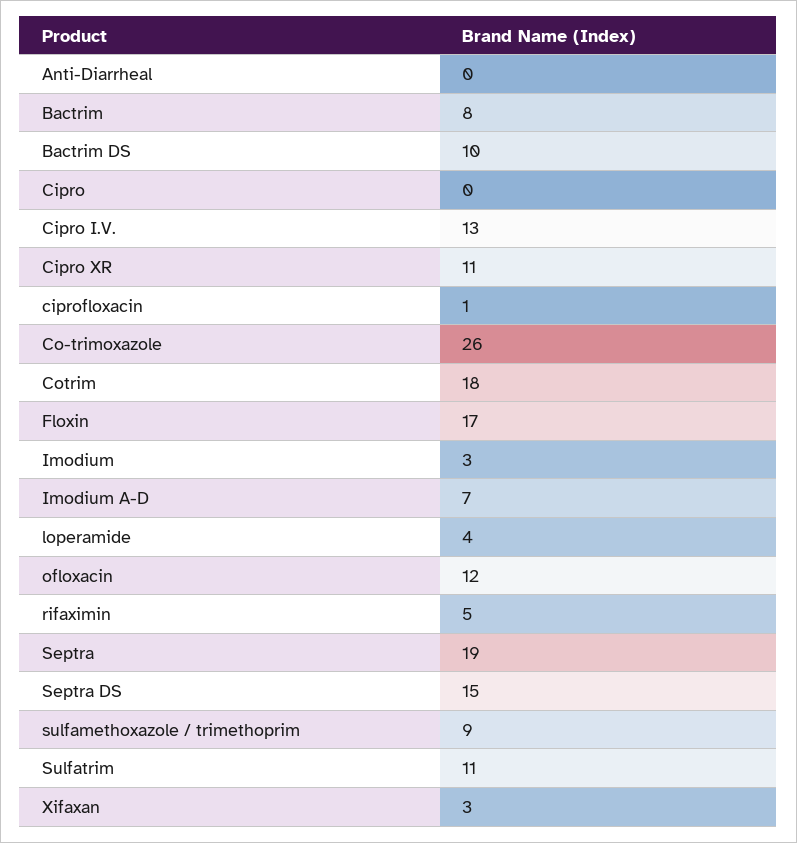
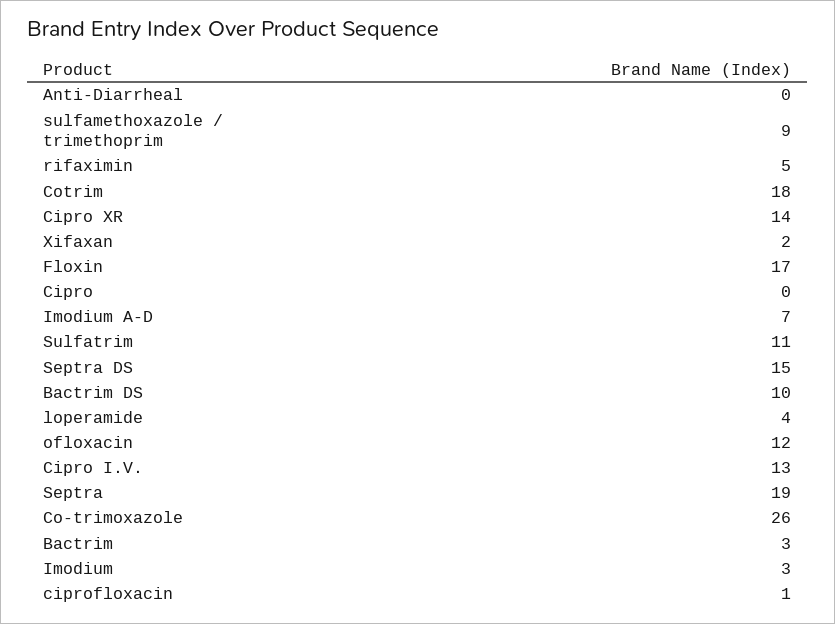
  {
    "Anti-Diarrheal": 0,
-   "Bactrim": 8,
+   "Bactrim": 3,
    "Bactrim DS": 10,
    "Cipro": 0,
    "Cipro I.V.": 13,
-   "Cipro XR": 11,
+   "Cipro XR": 14,
    "ciprofloxacin": 1,
    "Co-trimoxazole": 26,
    "Cotrim": 18,
    "Floxin": 17,
    "Imodium": 3,
    "Imodium A-D": 7,
    "loperamide": 4,
    "ofloxacin": 12,
    "rifaximin": 5,
    "Septra": 19,
    "Septra DS": 15,
    "sulfamethoxazole / trimethoprim": 9,
    "Sulfatrim": 11,
-   "Xifaxan": 3
+   "Xifaxan": 2
  }

